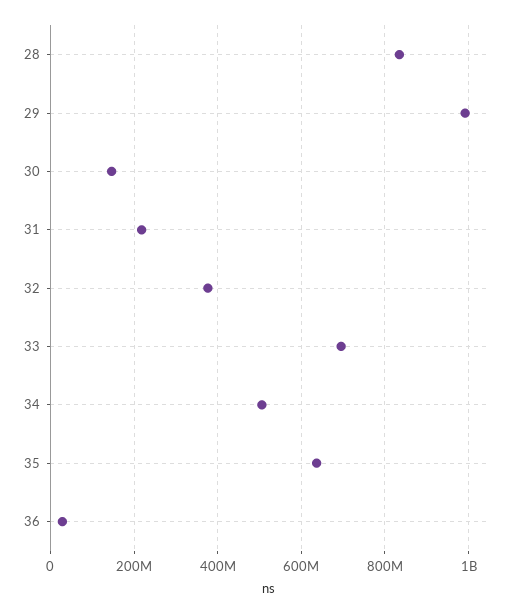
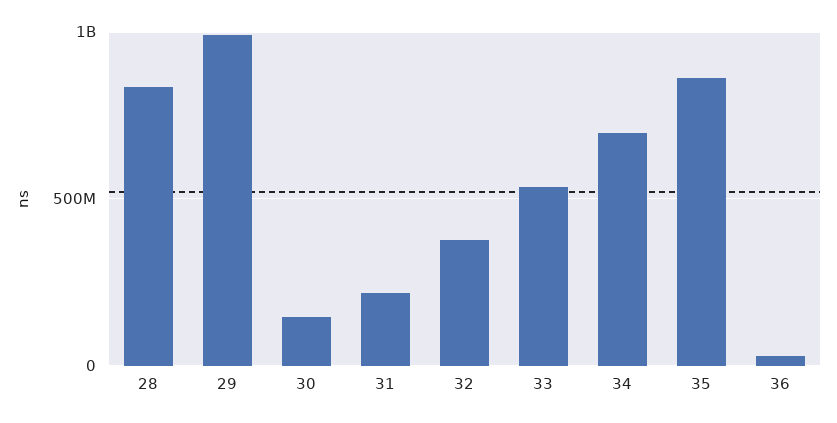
  {
    "28": 840000000,
    "29": 1000000000,
    "30": 140000000,
    "31": 220000000,
    "32": 380000000,
-   "33": 700000000,
+   "33": 550000000,
-   "34": 500000000,
+   "34": 700000000,
-   "35": 640000000,
+   "35": 850000000,
    "36": 20000000
  }

